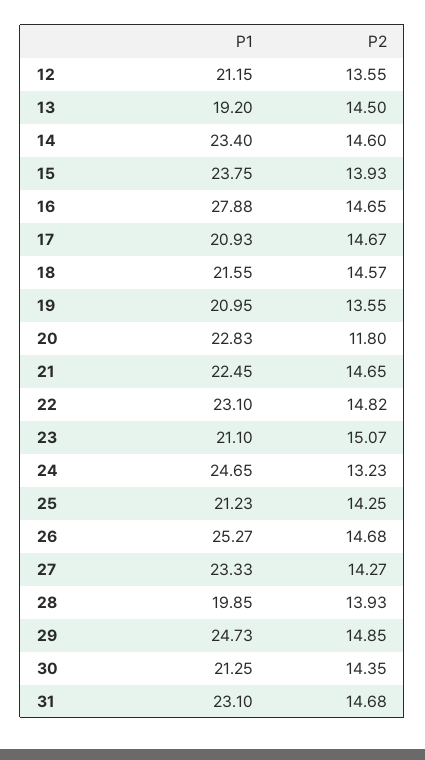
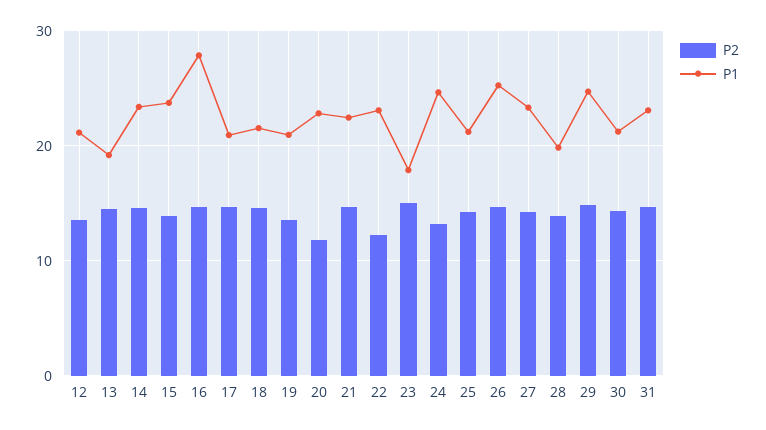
  {
    "P1": {
      "12": 21.15,
      "13": 19.2,
      "14": 23.4,
      "15": 23.75,
      "16": 27.88,
      "17": 20.93,
      "18": 21.55,
      "19": 20.95,
      "20": 22.83,
      "21": 22.45,
      "22": 23.1,
-     "23": 21.1,
+     "23": 18,
      "24": 24.65,
      "25": 21.23,
      "26": 25.27,
      "27": 23.33,
      "28": 19.85,
      "29": 24.73,
      "30": 21.25,
      "31": 23.1
    },
    "P2": {
      "12": 13.55,
      "13": 14.5,
      "14": 14.6,
      "15": 13.93,
      "16": 14.65,
      "17": 14.67,
      "18": 14.57,
      "19": 13.55,
      "20": 11.8,
      "21": 14.65,
-     "22": 14.82,
+     "22": 12,
      "23": 15.07,
      "24": 13.23,
      "25": 14.25,
      "26": 14.68,
      "27": 14.27,
      "28": 13.93,
      "29": 14.85,
      "30": 14.35,
      "31": 14.68
    }
  }

